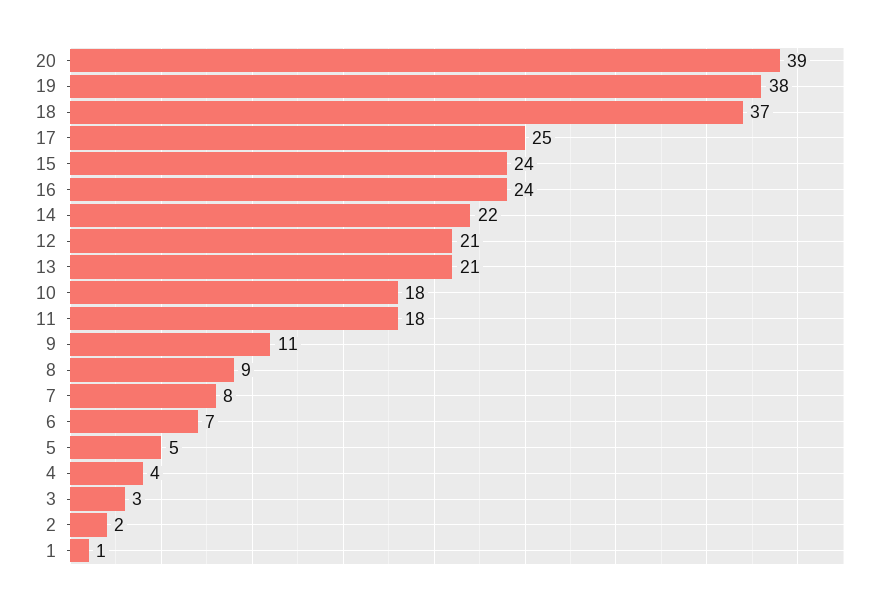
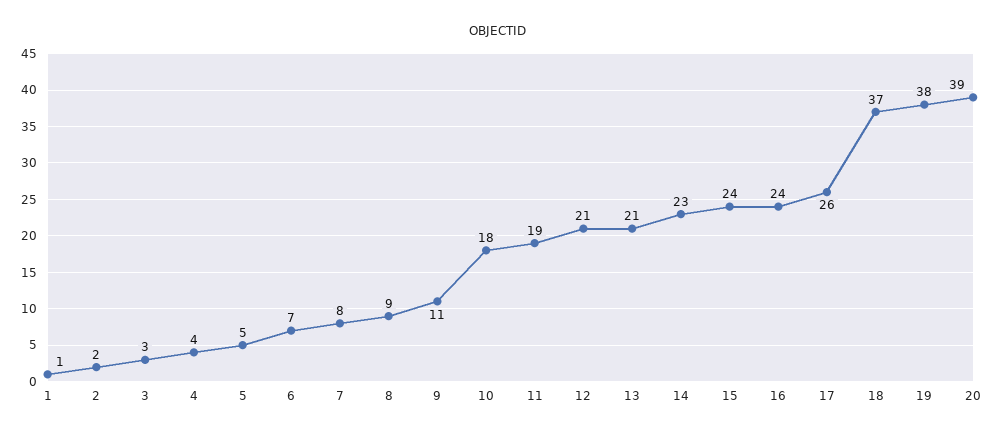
  {
    "20": 39,
    "19": 38,
    "18": 37,
-   "17": 25,
+   "17": 26,
    "15": 24,
    "16": 24,
-   "14": 22,
+   "14": 23,
    "12": 21,
    "13": 21,
    "10": 18,
-   "11": 18,
+   "11": 19,
    "9": 11,
    "8": 9,
    "7": 8,
    "6": 7,
    "5": 5,
    "4": 4,
    "3": 3,
    "2": 2,
    "1": 1
  }

